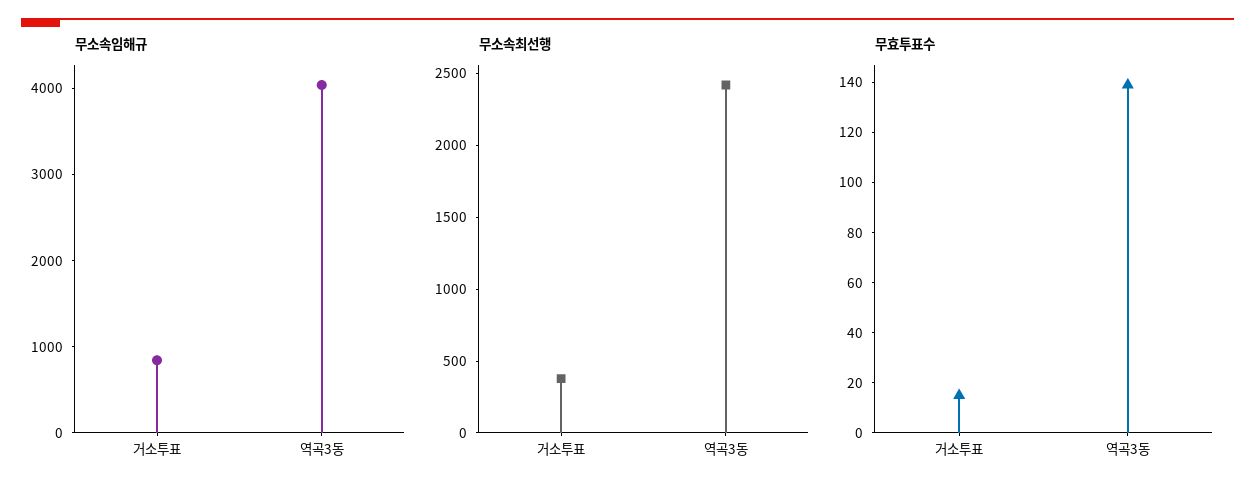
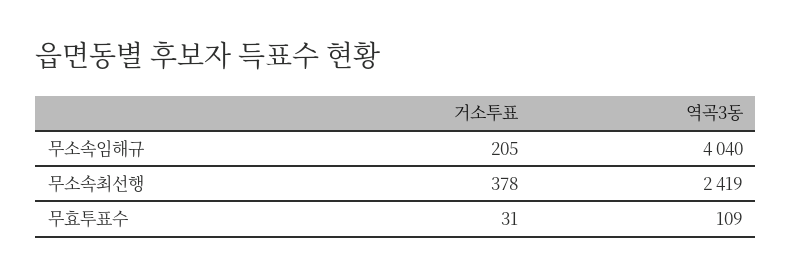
  {
    "무소속임해규": {
-     "거소투표": 800,
+     "거소투표": 205,
      "역곡3동": 4040
    },
    "무소속최선행": {
      "거소투표": 378,
      "역곡3동": 2419
    },
    "무효투표수": {
-     "거소투표": 15,
+     "거소투표": 31,
-     "역곡3동": 140
+     "역곡3동": 109
    }
  }

